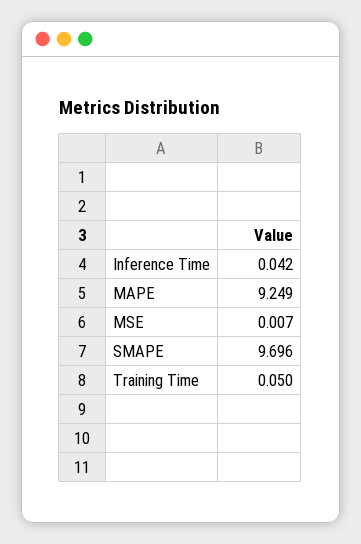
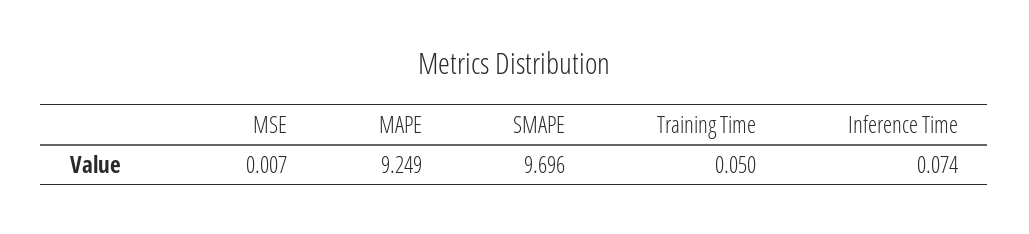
  {
-   "Inference Time": 0.042,
+   "Inference Time": 0.074,
    "MAPE": 9.249,
    "MSE": 0.007,
    "SMAPE": 9.696,
    "Training Time": 0.05
  }

